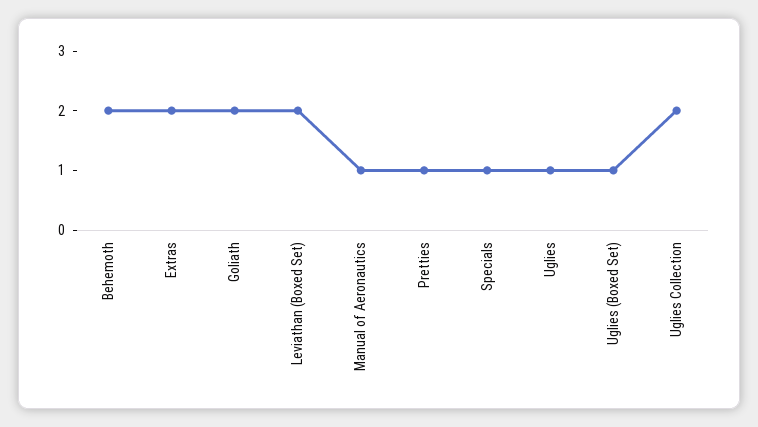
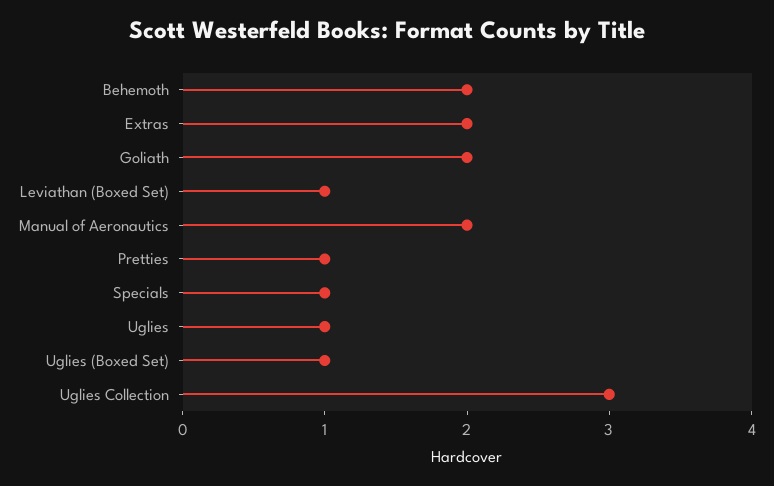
  {
    "Behemoth": 2,
    "Extras": 2,
    "Goliath": 2,
-   "Leviathan (Boxed Set)": 2,
+   "Leviathan (Boxed Set)": 1,
-   "Manual of Aeronautics": 1,
+   "Manual of Aeronautics": 2,
    "Pretties": 1,
    "Specials": 1,
    "Uglies": 1,
    "Uglies (Boxed Set)": 1,
-   "Uglies Collection": 2
+   "Uglies Collection": 3
  }

